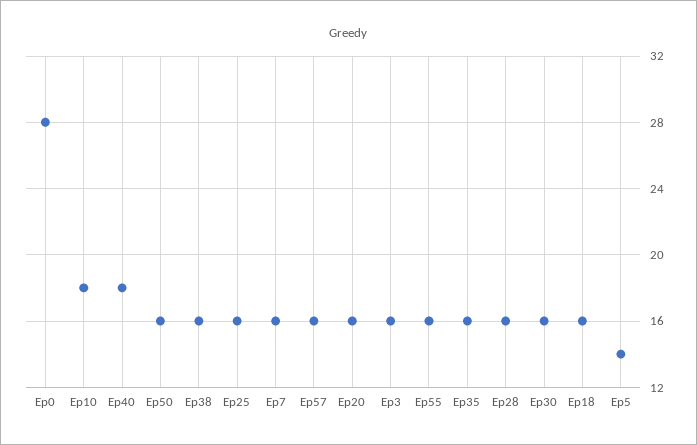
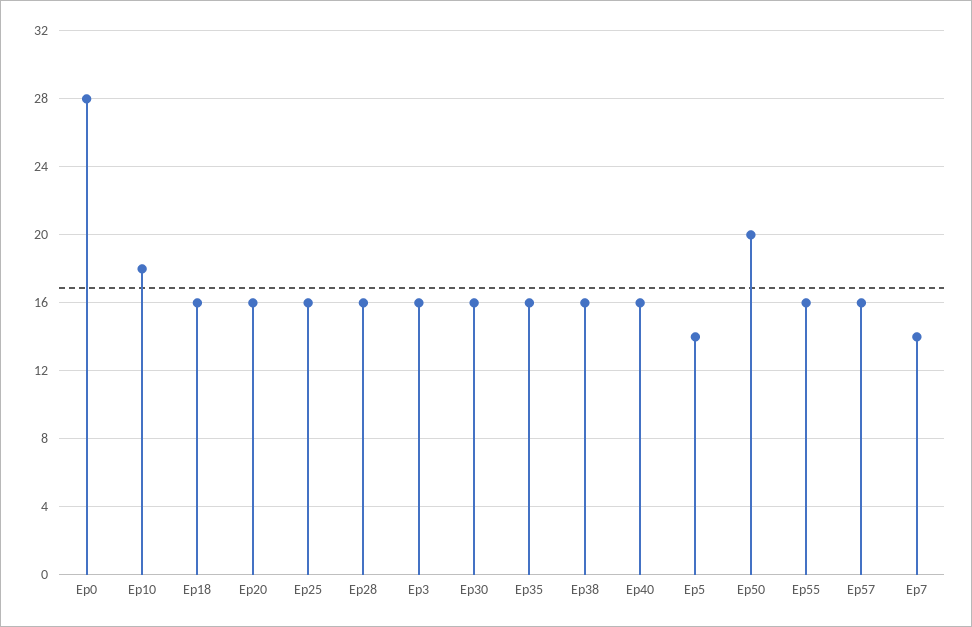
  {
    "Ep0": 28,
    "Ep10": 18,
-   "Ep40": 18,
+   "Ep40": 16,
-   "Ep50": 16,
+   "Ep50": 20,
    "Ep38": 16,
    "Ep25": 16,
-   "Ep7": 16,
+   "Ep7": 14,
    "Ep57": 16,
    "Ep20": 16,
    "Ep3": 16,
    "Ep55": 16,
    "Ep35": 16,
    "Ep28": 16,
    "Ep30": 16,
    "Ep18": 16,
    "Ep5": 14
  }

